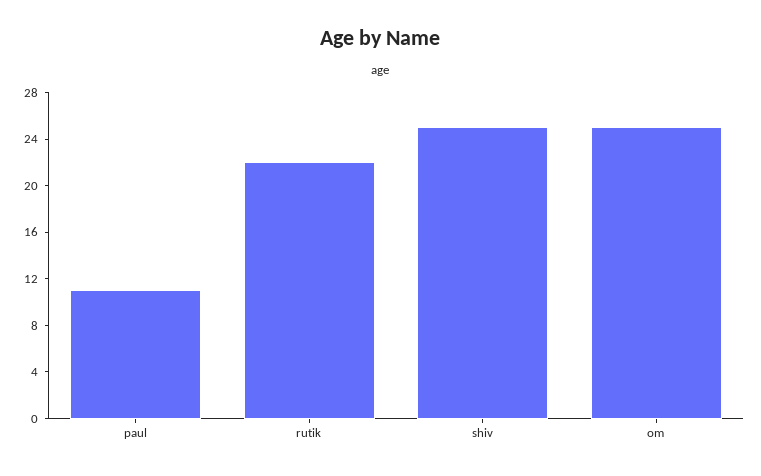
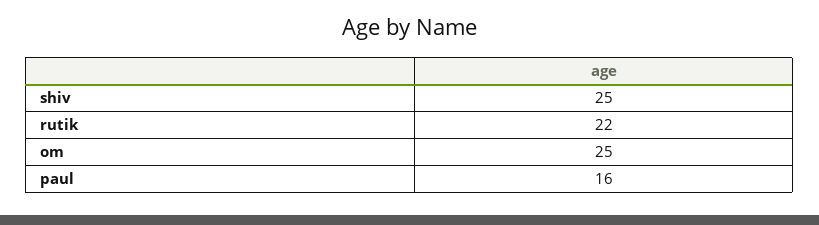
  {
-   "paul": 11,
+   "paul": 16,
    "rutik": 22,
    "shiv": 25,
    "om": 25
  }

